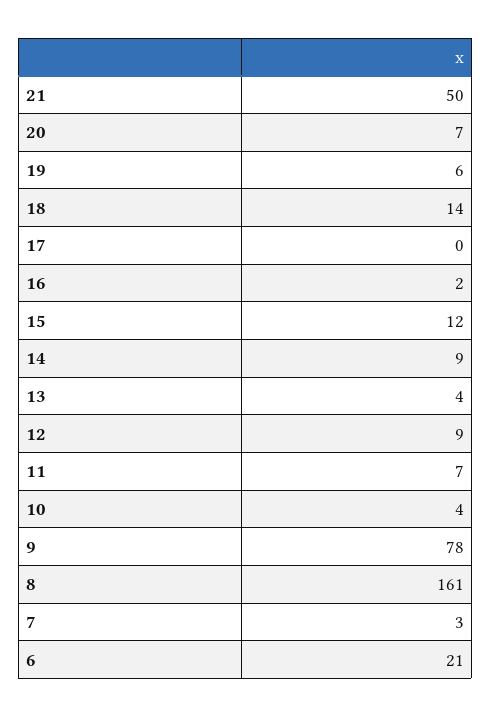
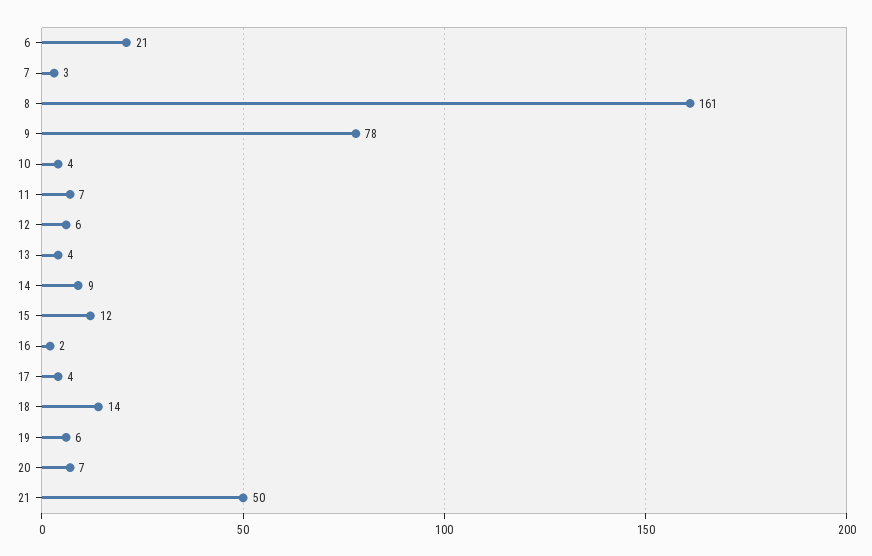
  {
    "21": 50,
    "20": 7,
    "19": 6,
    "18": 14,
-   "17": 0,
+   "17": 4,
    "16": 2,
    "15": 12,
    "14": 9,
    "13": 4,
-   "12": 9,
+   "12": 6,
    "11": 7,
    "10": 4,
    "9": 78,
    "8": 161,
    "7": 3,
    "6": 21
  }

